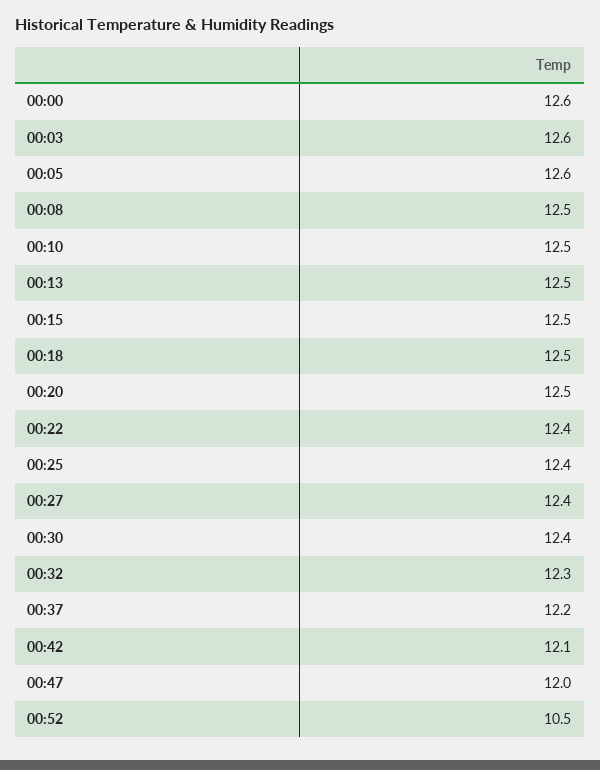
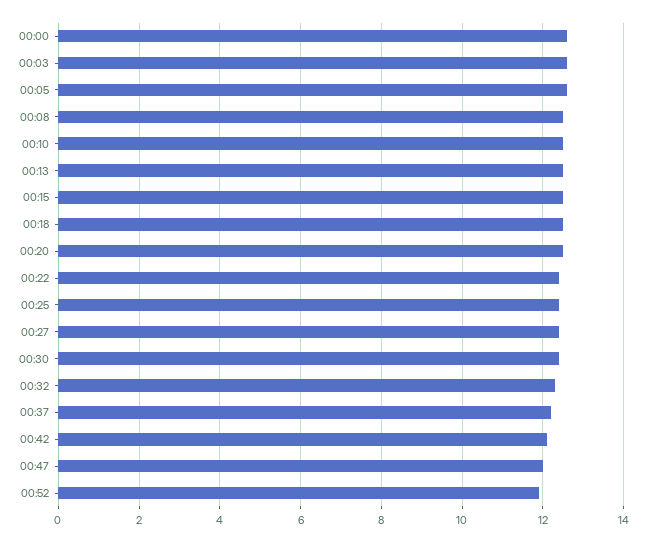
  {
    "00:00": 12.6,
    "00:03": 12.6,
    "00:05": 12.6,
    "00:08": 12.5,
    "00:10": 12.5,
    "00:13": 12.5,
    "00:15": 12.5,
    "00:18": 12.5,
    "00:20": 12.5,
    "00:22": 12.4,
    "00:25": 12.4,
    "00:27": 12.4,
    "00:30": 12.4,
    "00:32": 12.3,
    "00:37": 12.2,
    "00:42": 12.1,
    "00:47": 12,
-   "00:52": 10.5
+   "00:52": 12
  }

